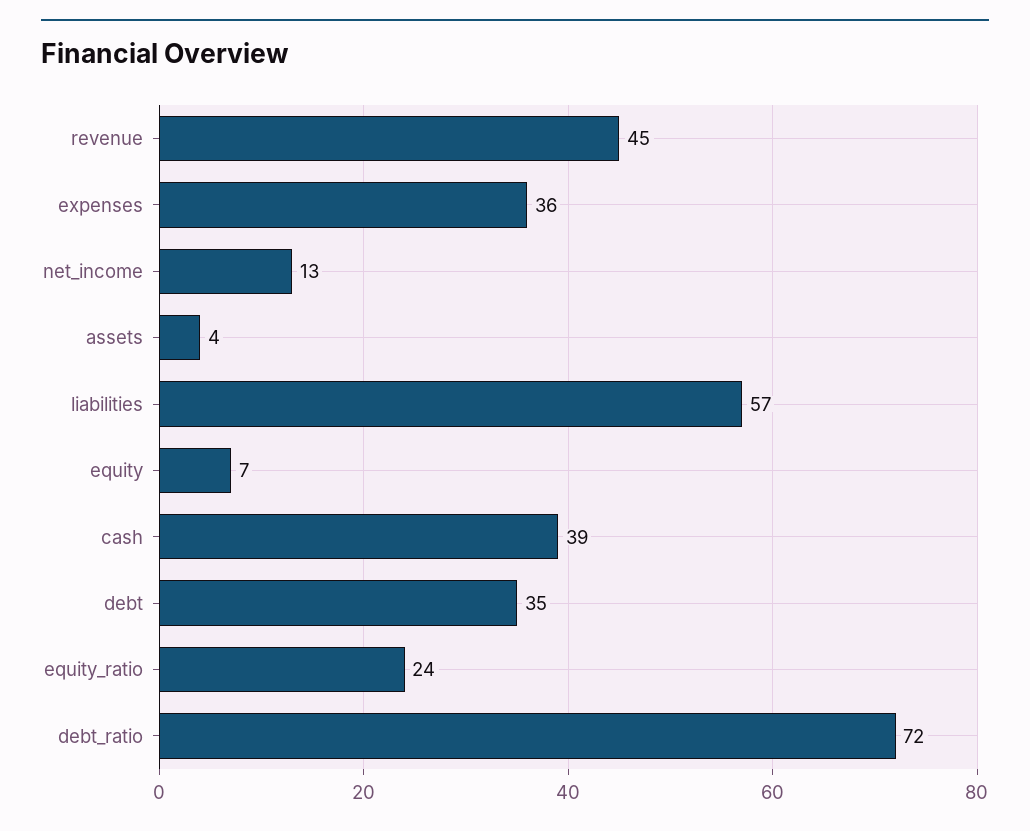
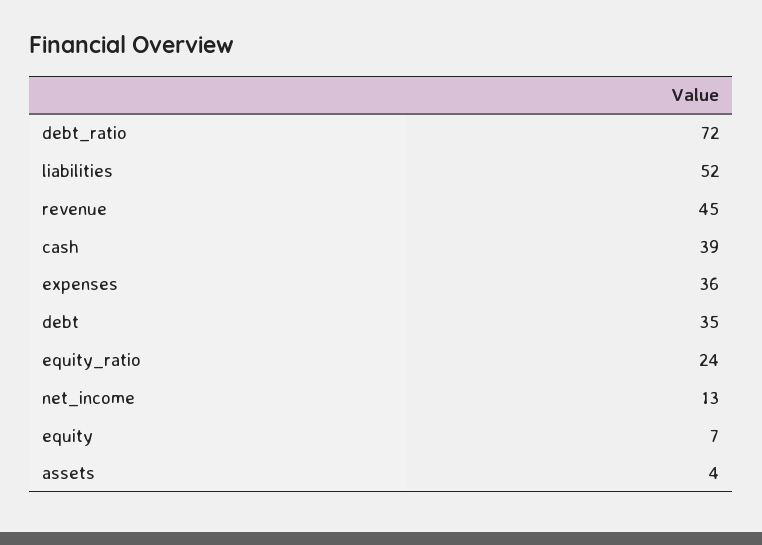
  {
    "revenue": 45,
    "expenses": 36,
    "net_income": 13,
    "assets": 4,
-   "liabilities": 57,
+   "liabilities": 52,
    "equity": 7,
    "cash": 39,
    "debt": 35,
    "equity_ratio": 24,
    "debt_ratio": 72
  }

